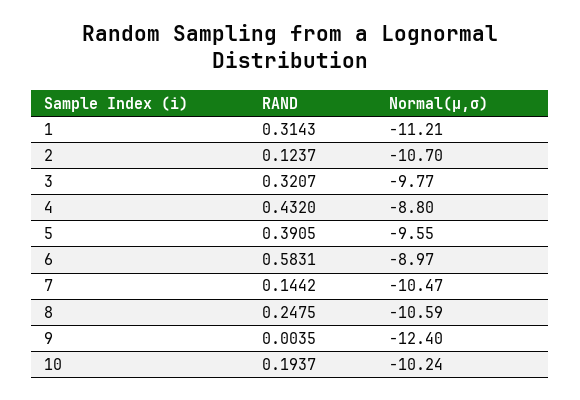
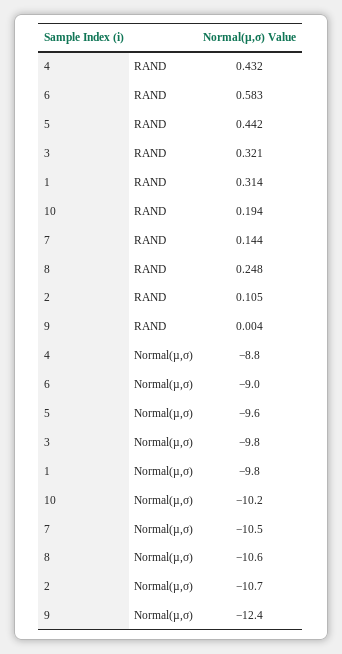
  {
    "RAND": {
      "1": 0.3143,
-     "2": 0.1237,
+     "2": 0.105,
      "3": 0.3207,
      "4": 0.432,
-     "5": 0.3905,
+     "5": 0.442,
      "6": 0.5831,
      "7": 0.1442,
      "8": 0.2475,
      "9": 0.0035,
      "10": 0.1937
    },
    "Normal(µ,σ)": {
-     "1": -11.21,
+     "1": -9.8,
      "2": -10.7,
      "3": -9.77,
      "4": -8.8,
      "5": -9.55,
      "6": -8.97,
      "7": -10.47,
      "8": -10.59,
      "9": -12.4,
      "10": -10.24
    }
  }

